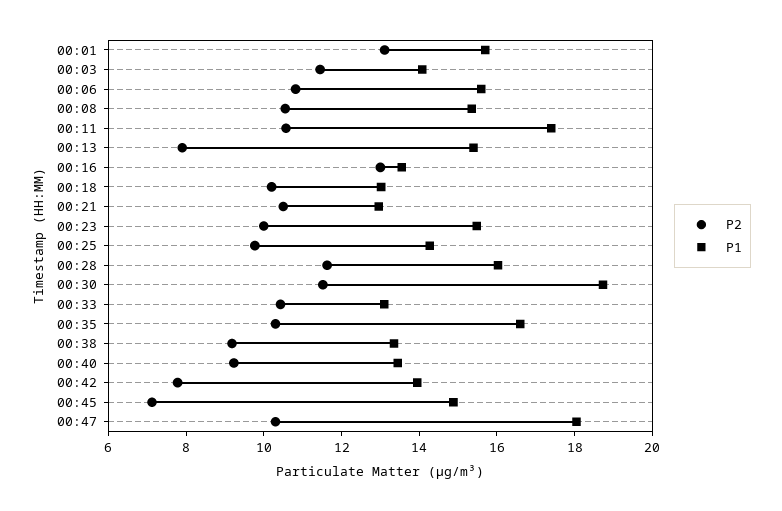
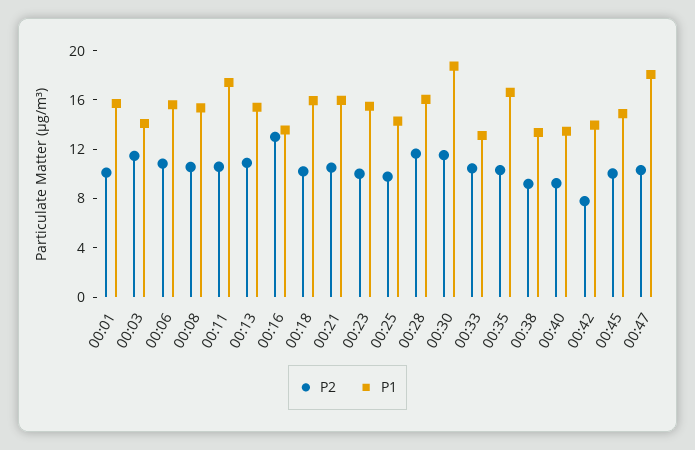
  {
    "P2": {
-     "00:01": 13,
+     "00:01": 10,
      "00:03": 11.5,
      "00:06": 11,
      "00:08": 10.5,
      "00:11": 10.5,
-     "00:13": 8,
+     "00:13": 11,
      "00:16": 13,
      "00:18": 10,
      "00:21": 10.5,
      "00:23": 10,
      "00:25": 10,
      "00:28": 11.5,
      "00:30": 11.5,
      "00:33": 10.5,
      "00:35": 10.5,
      "00:38": 9,
      "00:40": 9,
      "00:42": 8,
-     "00:45": 7,
+     "00:45": 10,
      "00:47": 10.5
    },
    "P1": {
      "00:01": 15.5,
      "00:03": 14,
      "00:06": 15.5,
      "00:08": 15.5,
      "00:11": 17.5,
      "00:13": 15.5,
      "00:16": 13.5,
-     "00:18": 13,
+     "00:18": 16,
-     "00:21": 13,
+     "00:21": 16,
      "00:23": 15.5,
      "00:25": 14.5,
      "00:28": 16,
      "00:30": 18.5,
      "00:33": 13,
      "00:35": 16.5,
      "00:38": 13.5,
      "00:40": 13.5,
      "00:42": 14,
      "00:45": 15,
      "00:47": 18
    }
  }

